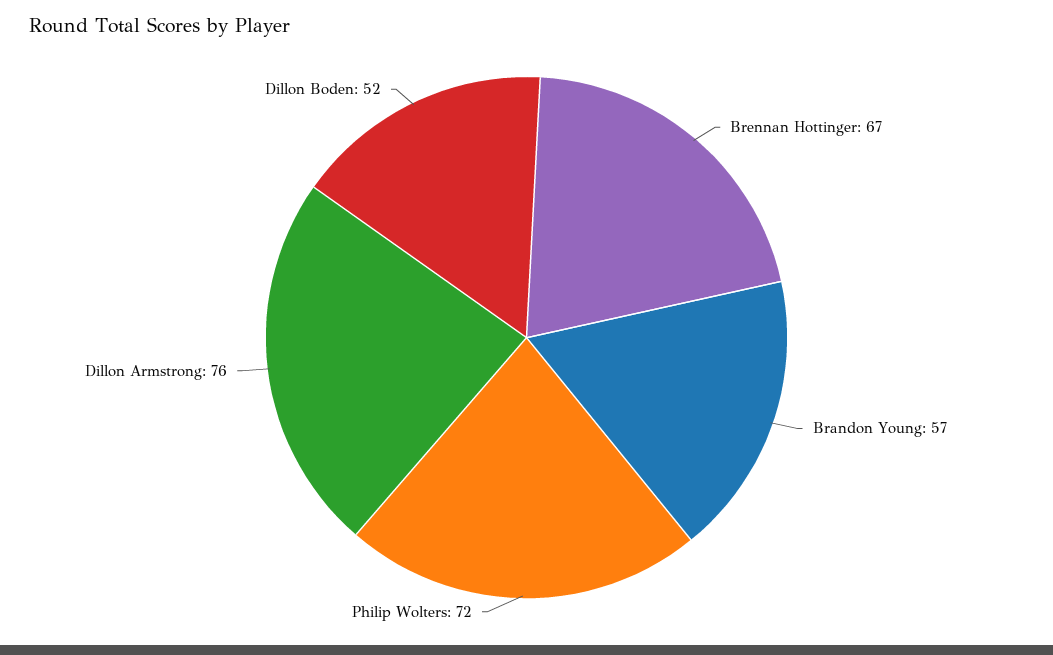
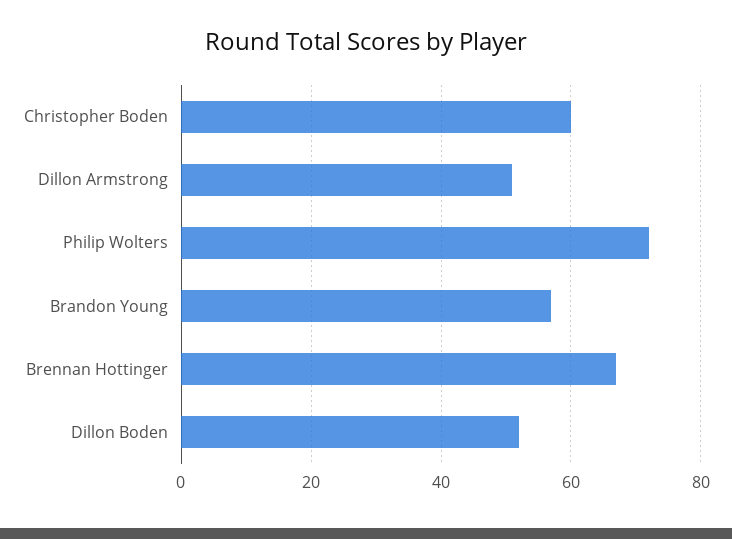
  {
    "Brennan Hottinger": 67,
    "Brandon Young": 57,
    "Philip Wolters": 72,
-   "Dillon Armstrong": 76,
+   "Dillon Armstrong": 50,
-   "Dillon Boden": 52
+   "Dillon Boden": 52,
+   "Christopher Boden": 60
  }

